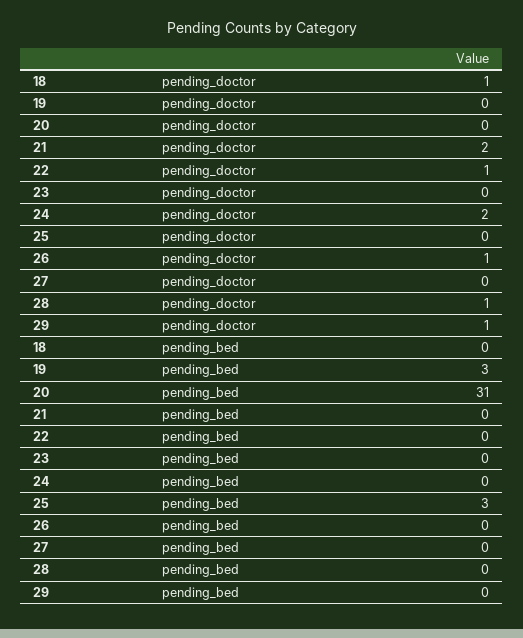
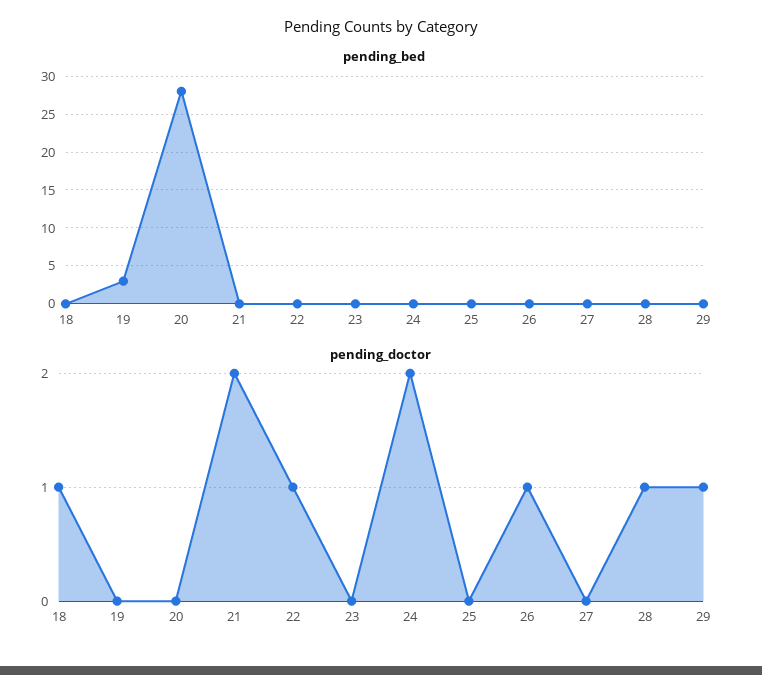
  {
    "pending_doctor": {
      "18": 1,
      "19": 0,
      "20": 0,
      "21": 2,
      "22": 1,
      "23": 0,
      "24": 2,
      "25": 0,
      "26": 1,
      "27": 0,
      "28": 1,
      "29": 1
    },
    "pending_bed": {
      "18": 0,
      "19": 3,
-     "20": 31,
+     "20": 28,
      "21": 0,
      "22": 0,
      "23": 0,
      "24": 0,
-     "25": 3,
+     "25": 0,
      "26": 0,
      "27": 0,
      "28": 0,
      "29": 0
    }
  }

